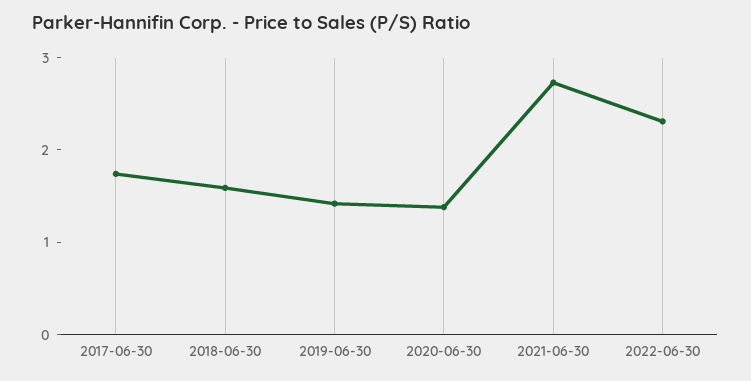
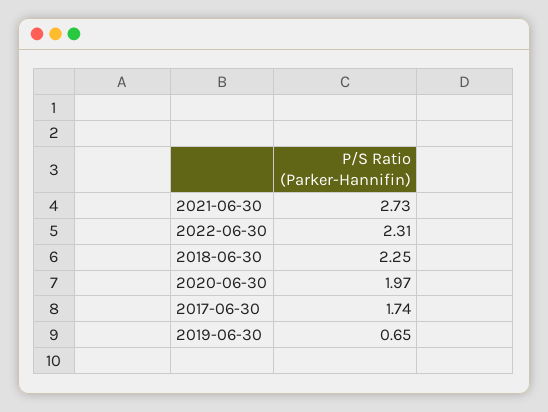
  {
    "2017-06-30": 1.74,
-   "2018-06-30": 1.6,
+   "2018-06-30": 2.25,
-   "2019-06-30": 1.4,
+   "2019-06-30": 0.65,
-   "2020-06-30": 1.4,
+   "2020-06-30": 1.97,
    "2021-06-30": 2.73,
    "2022-06-30": 2.31
  }

